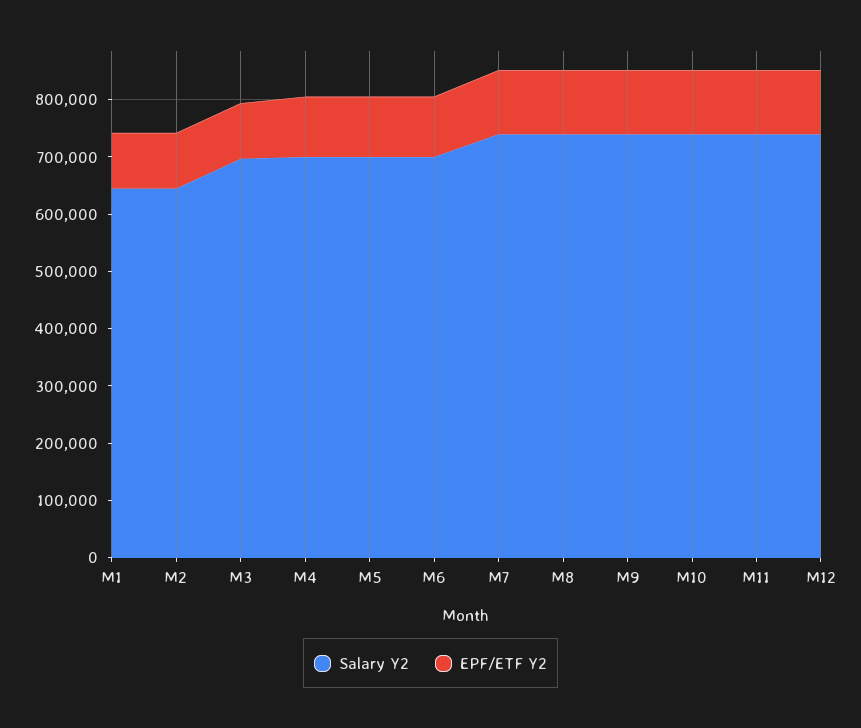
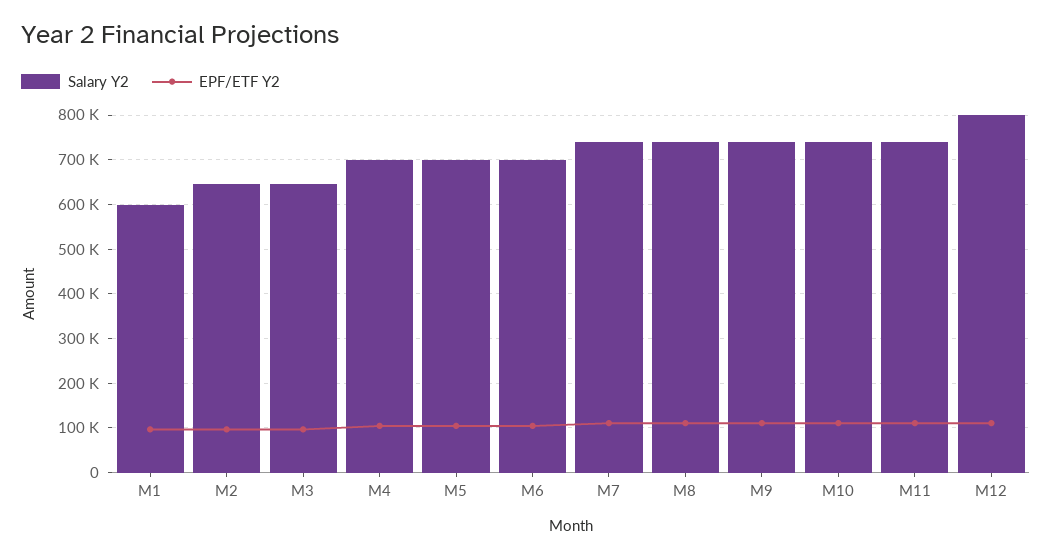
  {
    "Salary Y2": {
-     "M1": 640000,
+     "M1": 600000,
      "M2": 640000,
-     "M3": 700000,
+     "M3": 640000,
      "M4": 700000,
      "M5": 700000,
      "M6": 700000,
      "M7": 740000,
      "M8": 740000,
      "M9": 740000,
      "M10": 740000,
      "M11": 740000,
-     "M12": 740000
+     "M12": 800000
    },
    "EPF/ETF Y2": {
      "M1": 100000,
      "M2": 100000,
      "M3": 100000,
      "M4": 100000,
      "M5": 100000,
      "M6": 100000,
      "M7": 120000,
      "M8": 120000,
      "M9": 120000,
      "M10": 120000,
      "M11": 120000,
      "M12": 120000
    }
  }

